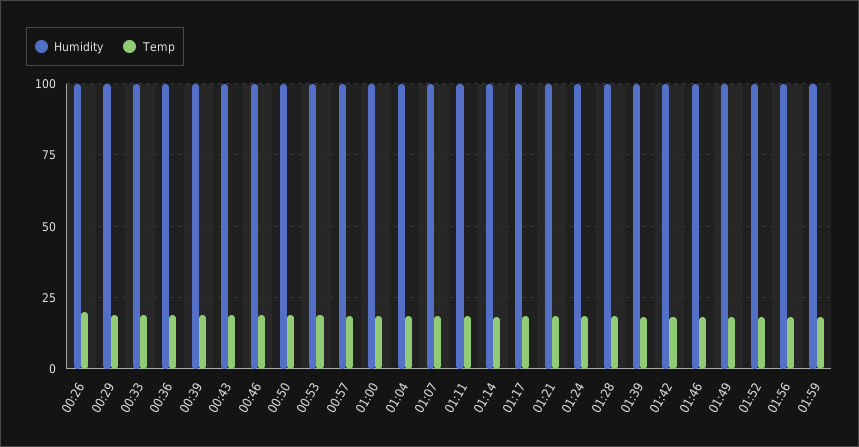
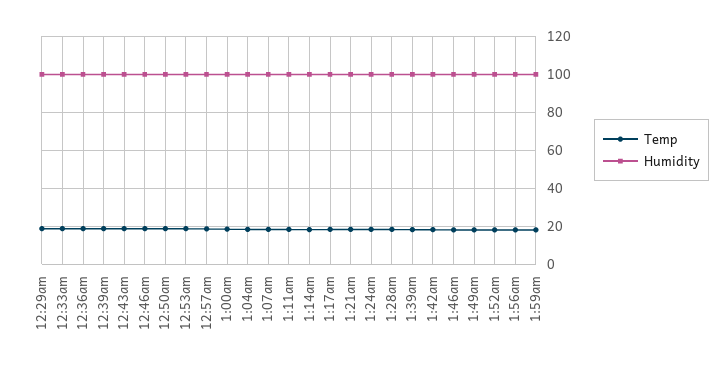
  {
    "Humidity": {
-     "00:26": 100,
      "00:29": 100,
      "00:33": 100,
      "00:36": 100,
      "00:39": 100,
      "00:43": 100,
      "00:46": 100,
      "00:50": 100,
      "00:53": 100,
      "00:57": 100,
      "01:00": 100,
      "01:04": 100,
      "01:07": 100,
      "01:11": 100,
      "01:14": 100,
      "01:17": 100,
      "01:21": 100,
      "01:24": 100,
      "01:28": 100,
      "01:39": 100,
      "01:42": 100,
      "01:46": 100,
      "01:49": 100,
      "01:52": 100,
      "01:56": 100,
      "01:59": 100
    },
    "Temp": {
-     "00:26": 20,
      "00:29": 20,
      "00:33": 20,
      "00:36": 20,
      "00:39": 20,
      "00:43": 20,
      "00:46": 20,
      "00:50": 17.5,
      "00:53": 17.5,
      "00:57": 17.5,
      "01:00": 17.5,
      "01:04": 17.5,
      "01:07": 17.5,
      "01:11": 17.5,
      "01:14": 17.5,
      "01:17": 17.5,
      "01:21": 17.5,
      "01:24": 17.5,
      "01:28": 17.5,
      "01:39": 17.5,
      "01:42": 17.5,
      "01:46": 17.5,
      "01:49": 17.5,
      "01:52": 17.5,
      "01:56": 17.5,
      "01:59": 17.5
    }
  }

